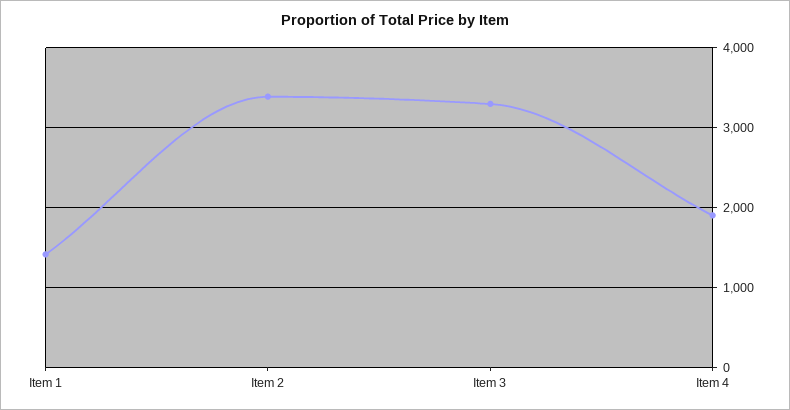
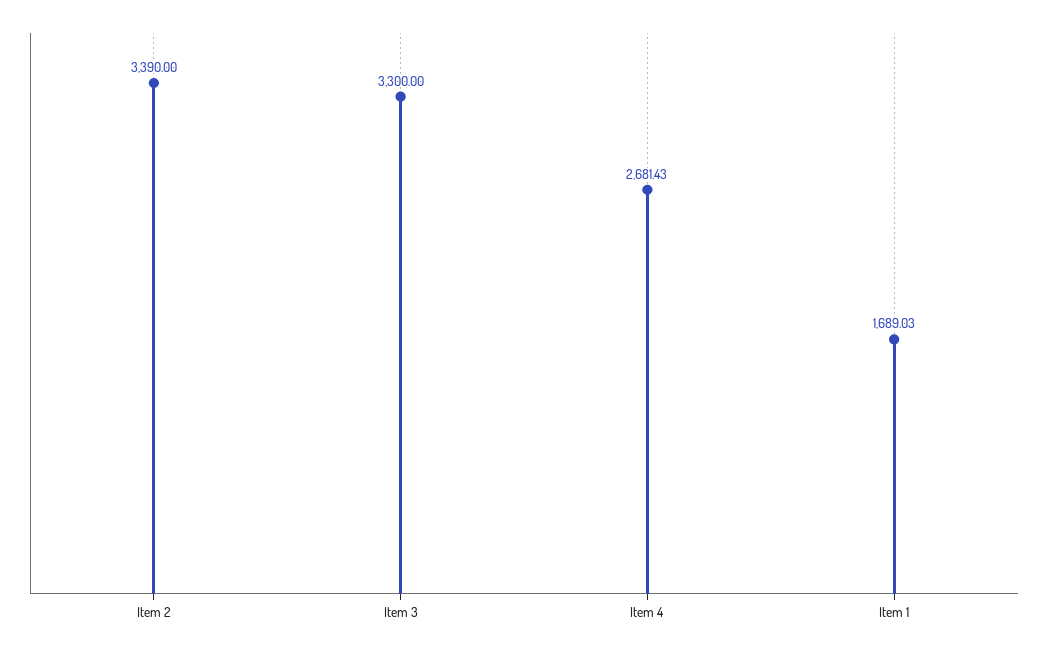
  {
-   "Item 1": 1400,
+   "Item 1": 1689.03,
    "Item 2": 3390,
    "Item 3": 3300,
-   "Item 4": 1900
+   "Item 4": 2681.43
  }

